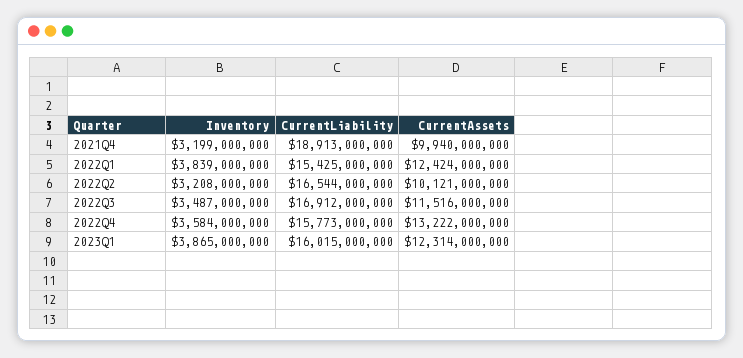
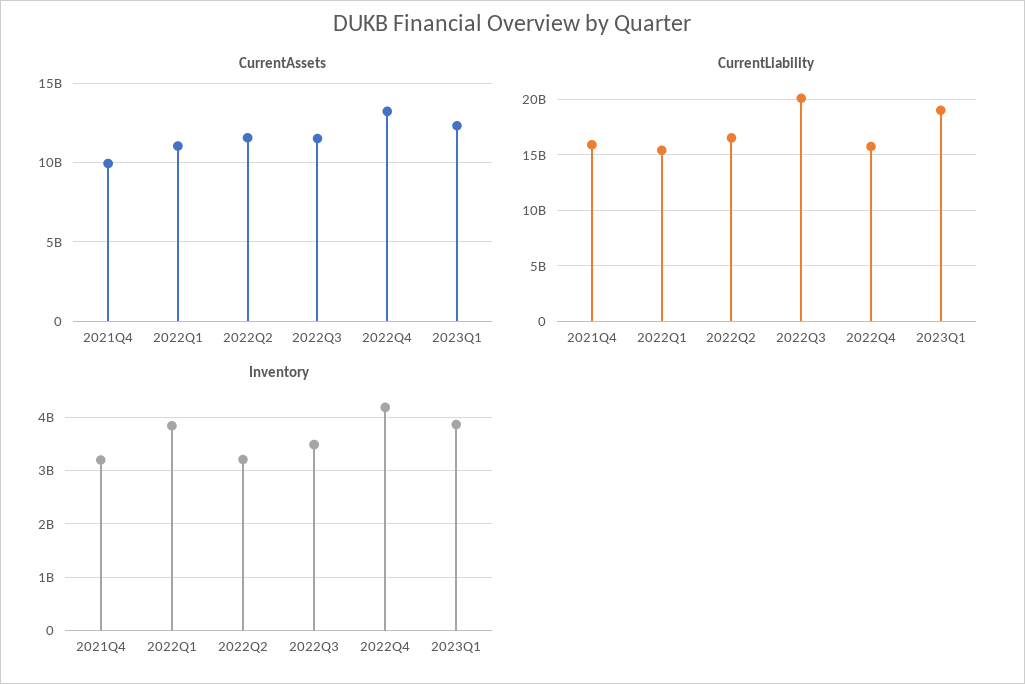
  {
    "Inventory": {
      "2021Q4": 3199000000,
      "2022Q1": 3839000000,
      "2022Q2": 3208000000,
      "2022Q3": 3487000000,
-     "2022Q4": 3584000000,
+     "2022Q4": 4200000000,
      "2023Q1": 3865000000
    },
    "CurrentLiability": {
-     "2021Q4": 18913000000,
+     "2021Q4": 16000000000,
      "2022Q1": 15425000000,
      "2022Q2": 16544000000,
-     "2022Q3": 16912000000,
+     "2022Q3": 20000000000,
      "2022Q4": 15773000000,
-     "2023Q1": 16015000000
+     "2023Q1": 19000000000
    },
    "CurrentAssets": {
      "2021Q4": 9940000000,
-     "2022Q1": 12424000000,
+     "2022Q1": 11000000000,
-     "2022Q2": 10121000000,
+     "2022Q2": 11500000000,
      "2022Q3": 11516000000,
      "2022Q4": 13222000000,
      "2023Q1": 12314000000
    }
  }

